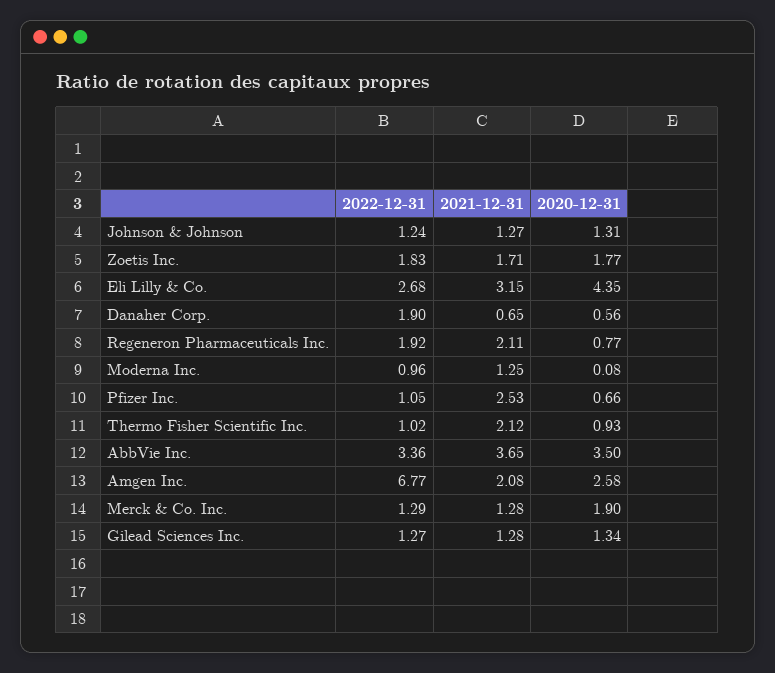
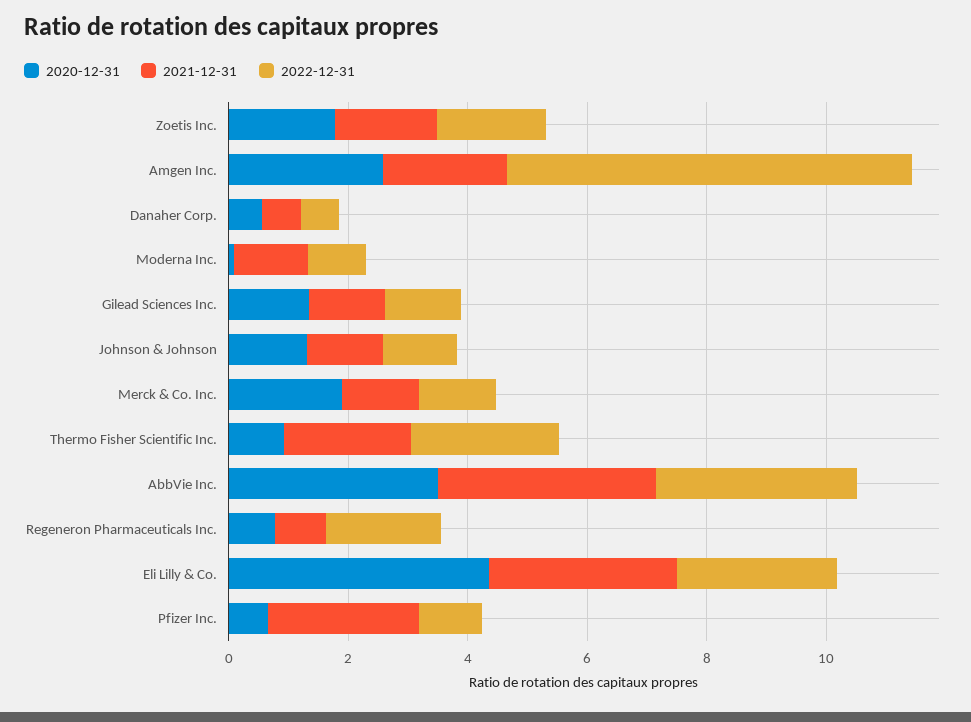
  {
    "2022-12-31": {
      "Johnson & Johnson": 1.24,
      "Zoetis Inc.": 1.83,
      "Eli Lilly & Co.": 2.68,
-     "Danaher Corp.": 1.9,
+     "Danaher Corp.": 0.5,
      "Regeneron Pharmaceuticals Inc.": 1.92,
      "Moderna Inc.": 0.96,
      "Pfizer Inc.": 1.05,
-     "Thermo Fisher Scientific Inc.": 1.02,
+     "Thermo Fisher Scientific Inc.": 2.5,
      "AbbVie Inc.": 3.36,
      "Amgen Inc.": 6.77,
      "Merck & Co. Inc.": 1.29,
      "Gilead Sciences Inc.": 1.27
    },
    "2021-12-31": {
      "Johnson & Johnson": 1.27,
      "Zoetis Inc.": 1.71,
      "Eli Lilly & Co.": 3.15,
      "Danaher Corp.": 0.65,
-     "Regeneron Pharmaceuticals Inc.": 2.11,
+     "Regeneron Pharmaceuticals Inc.": 1,
      "Moderna Inc.": 1.25,
      "Pfizer Inc.": 2.53,
      "Thermo Fisher Scientific Inc.": 2.12,
      "AbbVie Inc.": 3.65,
      "Amgen Inc.": 2.08,
      "Merck & Co. Inc.": 1.28,
      "Gilead Sciences Inc.": 1.28
    },
    "2020-12-31": {
      "Johnson & Johnson": 1.31,
      "Zoetis Inc.": 1.77,
      "Eli Lilly & Co.": 4.35,
      "Danaher Corp.": 0.56,
      "Regeneron Pharmaceuticals Inc.": 0.77,
      "Moderna Inc.": 0.08,
      "Pfizer Inc.": 0.66,
      "Thermo Fisher Scientific Inc.": 0.93,
      "AbbVie Inc.": 3.5,
      "Amgen Inc.": 2.58,
      "Merck & Co. Inc.": 1.9,
      "Gilead Sciences Inc.": 1.34
    }
  }

